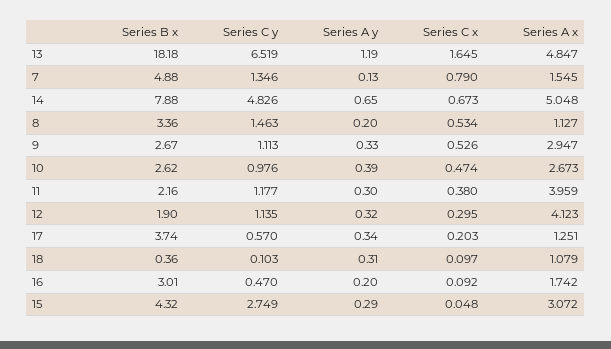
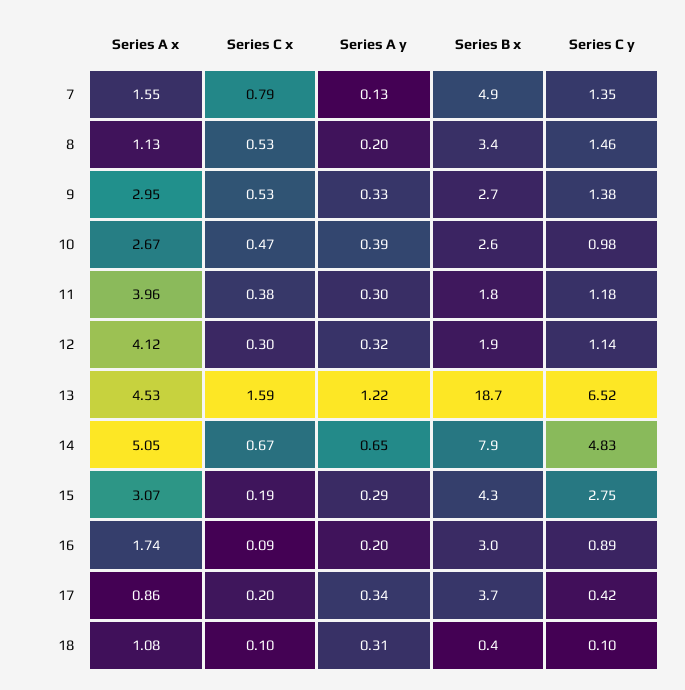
  {
    "Series B x": {
-     "13": 18.18,
+     "13": 18.7,
      "7": 4.88,
      "14": 7.88,
      "8": 3.36,
      "9": 2.67,
      "10": 2.62,
-     "11": 2.16,
+     "11": 1.8,
      "12": 1.9,
      "17": 3.74,
      "18": 0.36,
      "16": 3.01,
      "15": 4.32
    },
    "Series C y": {
      "13": 6.519,
      "7": 1.346,
      "14": 4.826,
      "8": 1.463,
-     "9": 1.113,
+     "9": 1.38,
      "10": 0.976,
      "11": 1.177,
      "12": 1.135,
-     "17": 0.57,
+     "17": 0.42,
      "18": 0.103,
-     "16": 0.47,
+     "16": 0.89,
      "15": 2.749
    },
    "Series A y": {
-     "13": 1.19,
+     "13": 1.22,
      "7": 0.13,
      "14": 0.65,
      "8": 0.2,
      "9": 0.33,
      "10": 0.39,
      "11": 0.3,
      "12": 0.32,
      "17": 0.34,
      "18": 0.31,
      "16": 0.2,
      "15": 0.29
    },
    "Series C x": {
-     "13": 1.645,
+     "13": 1.59,
      "7": 0.79,
      "14": 0.673,
      "8": 0.534,
      "9": 0.526,
      "10": 0.474,
      "11": 0.38,
      "12": 0.295,
      "17": 0.203,
      "18": 0.097,
      "16": 0.092,
-     "15": 0.048
+     "15": 0.19
    },
    "Series A x": {
-     "13": 4.847,
+     "13": 4.53,
      "7": 1.545,
      "14": 5.048,
      "8": 1.127,
      "9": 2.947,
      "10": 2.673,
      "11": 3.959,
      "12": 4.123,
-     "17": 1.251,
+     "17": 0.86,
      "18": 1.079,
      "16": 1.742,
      "15": 3.072
    }
  }

